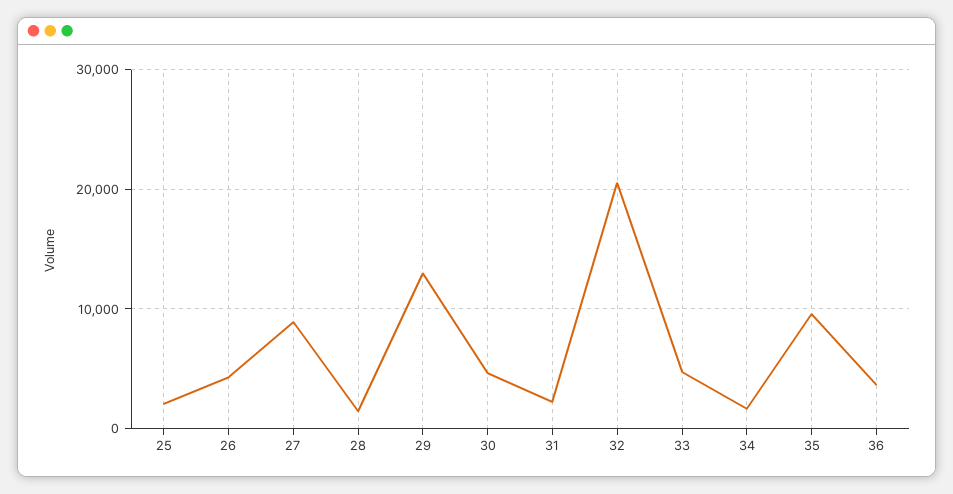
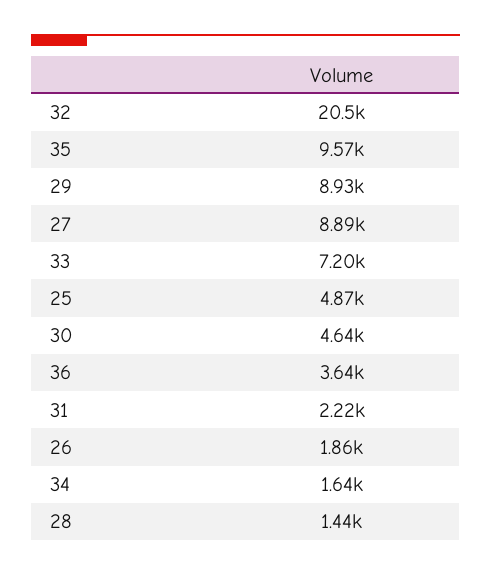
  {
-   "25": 2000,
+   "25": 4870,
-   "26": 4000,
+   "26": 1860,
    "27": 8890,
    "28": 1440,
-   "29": 13000,
+   "29": 8930,
    "30": 4640,
    "31": 2220,
    "32": 20500,
-   "33": 5000,
+   "33": 7200,
    "34": 1640,
    "35": 9570,
    "36": 3640
  }

